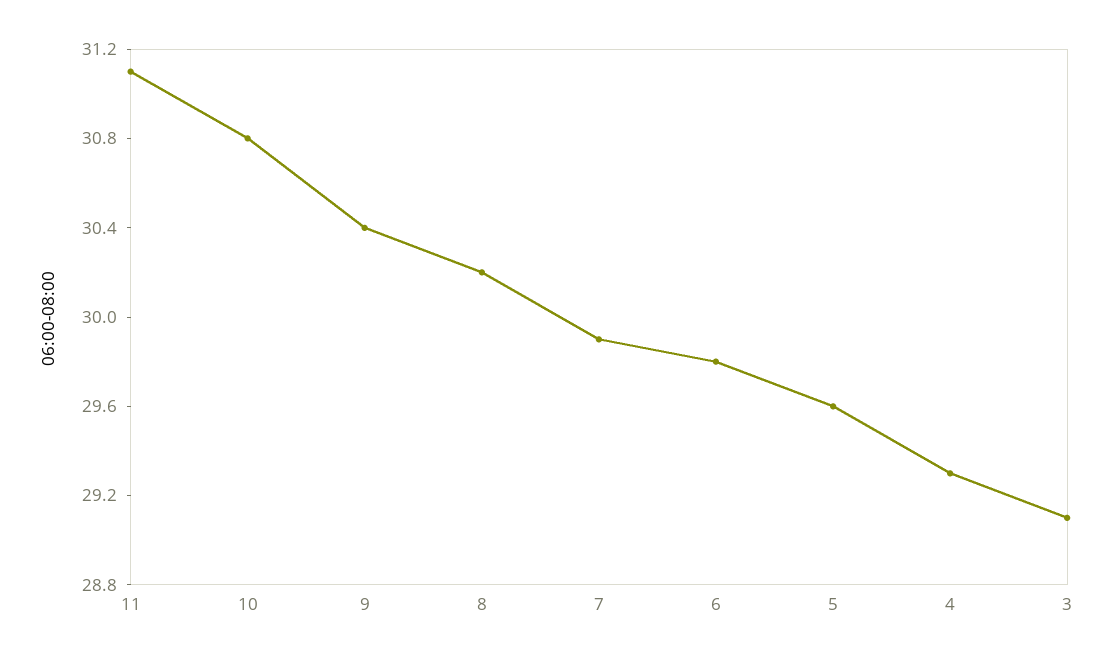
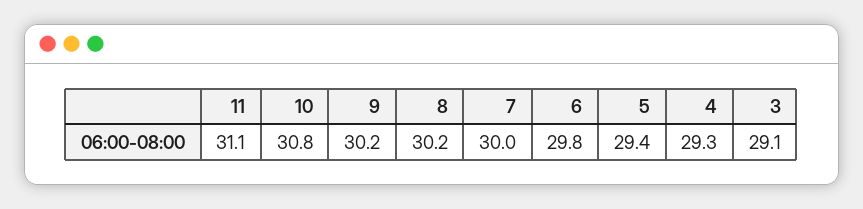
  {
    "11": 31.1,
    "10": 30.8,
-   "9": 30.4,
+   "9": 30.2,
    "8": 30.2,
-   "7": 29.9,
+   "7": 30,
    "6": 29.8,
-   "5": 29.6,
+   "5": 29.4,
    "4": 29.3,
    "3": 29.1
  }

